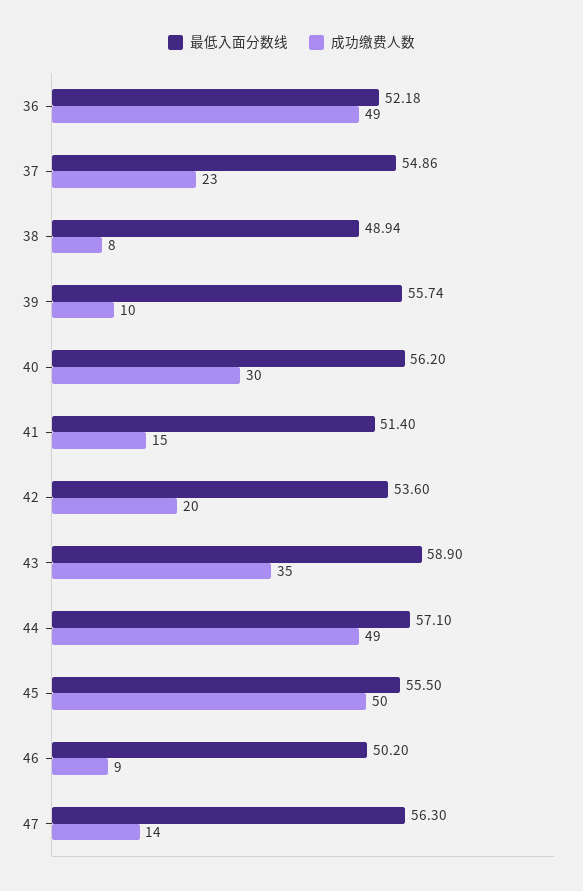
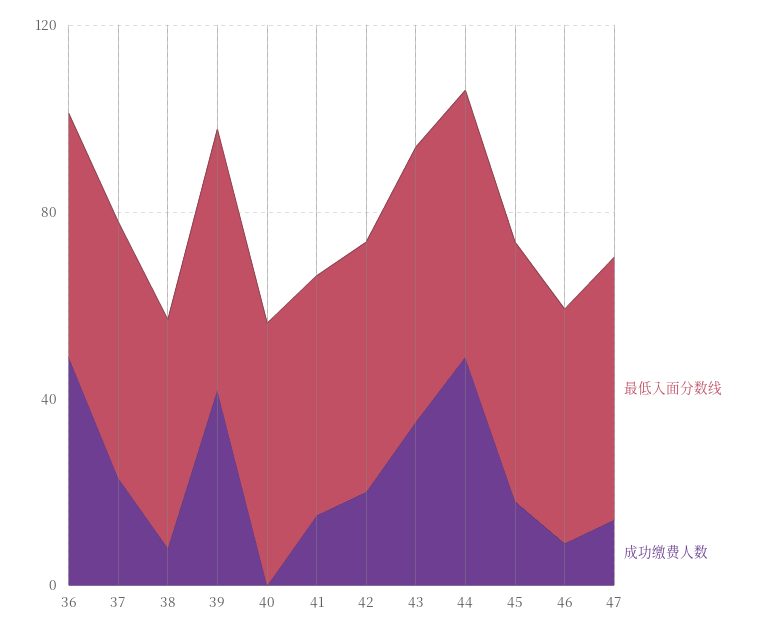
  {
    "最低入面分数线": {
      "36": 52.18,
      "37": 54.86,
      "38": 48.94,
      "39": 55.74,
      "40": 56.2,
      "41": 51.4,
      "42": 53.6,
      "43": 58.9,
      "44": 57.1,
      "45": 55.5,
      "46": 50.2,
      "47": 56.3
    },
    "成功缴费人数": {
      "36": 49,
      "37": 23,
      "38": 8,
-     "39": 10,
+     "39": 40,
-     "40": 30,
+     "40": 0,
      "41": 15,
      "42": 20,
      "43": 35,
      "44": 49,
-     "45": 50,
+     "45": 20,
      "46": 9,
      "47": 14
    }
  }

